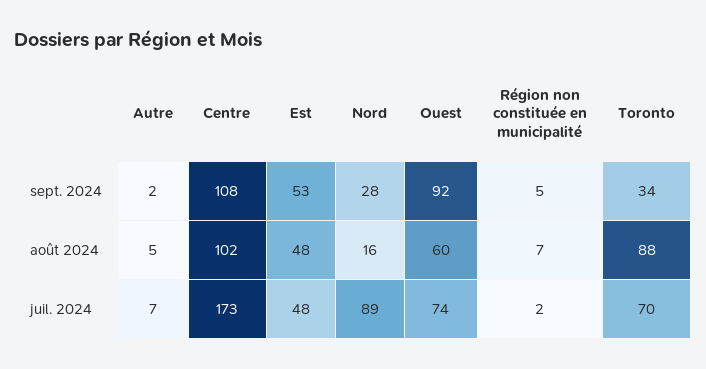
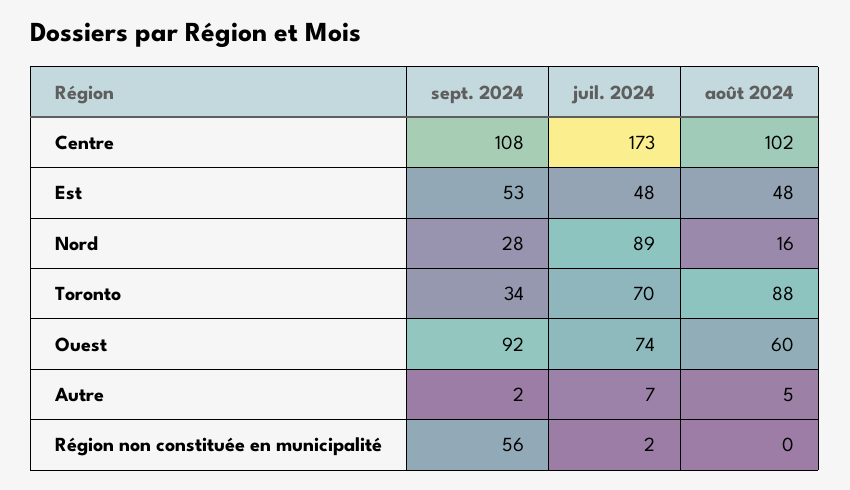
  {
    "Autre": {
      "sept. 2024": 2,
      "août 2024": 5,
      "juil. 2024": 7
    },
    "Centre": {
      "sept. 2024": 108,
      "août 2024": 102,
      "juil. 2024": 173
    },
    "Est": {
      "sept. 2024": 53,
      "août 2024": 48,
      "juil. 2024": 48
    },
    "Nord": {
      "sept. 2024": 28,
      "août 2024": 16,
      "juil. 2024": 89
    },
    "Ouest": {
      "sept. 2024": 92,
      "août 2024": 60,
      "juil. 2024": 74
    },
    "Région non constituée en municipalité": {
-     "sept. 2024": 5,
+     "sept. 2024": 56,
-     "août 2024": 7,
+     "août 2024": 0,
      "juil. 2024": 2
    },
    "Toronto": {
      "sept. 2024": 34,
      "août 2024": 88,
      "juil. 2024": 70
    }
  }

